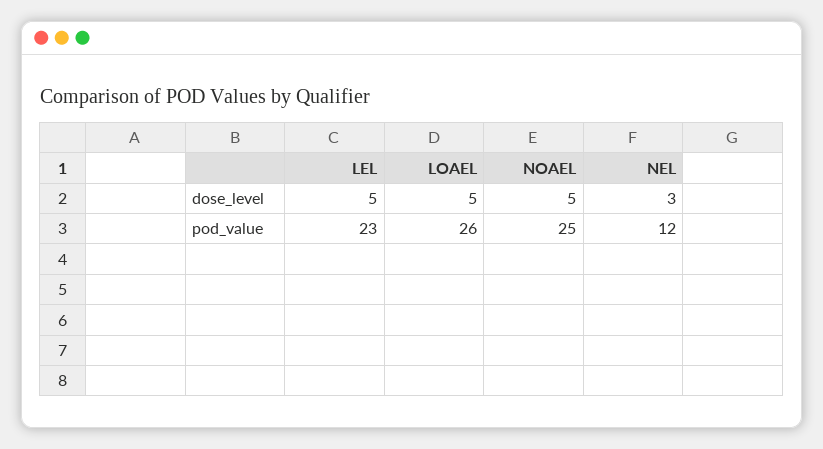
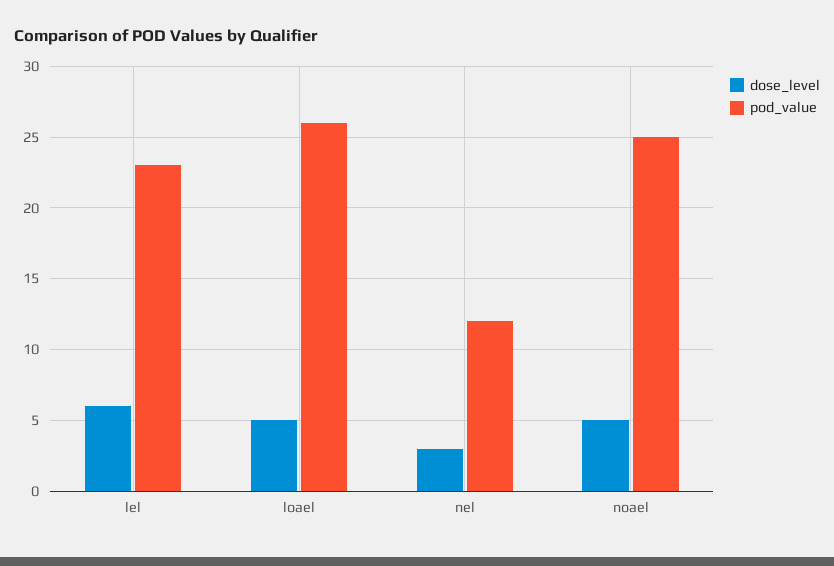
  {
    "dose_level": {
-     "LEL": 5,
+     "LEL": 6,
      "LOAEL": 5,
      "NOAEL": 5,
      "NEL": 3
    },
    "pod_value": {
      "LEL": 23,
      "LOAEL": 26,
      "NOAEL": 25,
      "NEL": 12
    }
  }

